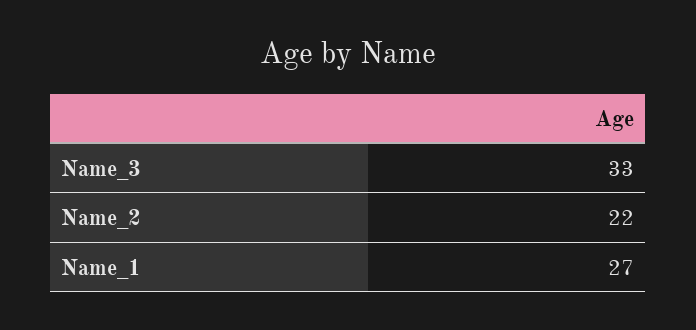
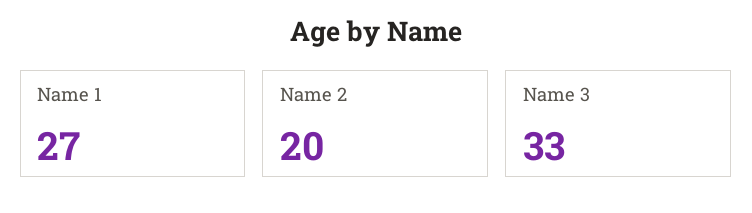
  {
    "Name_3": 33,
-   "Name_2": 22,
+   "Name_2": 20,
    "Name_1": 27
  }

